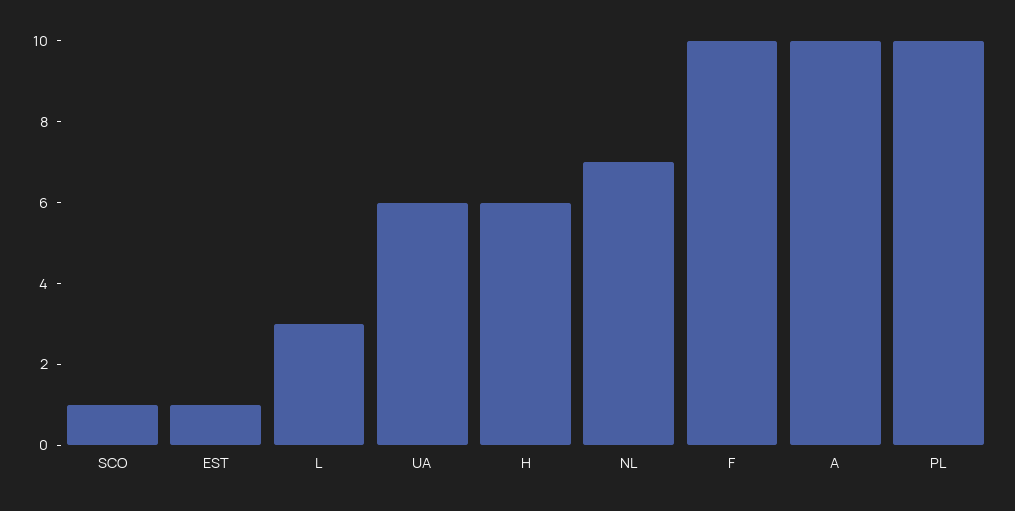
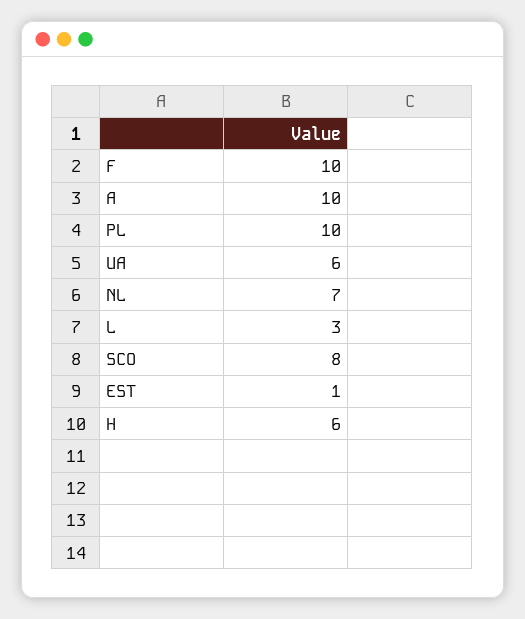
  {
-   "SCO": 1,
+   "SCO": 8,
    "EST": 1,
    "L": 3,
    "UA": 6,
    "H": 6,
    "NL": 7,
    "F": 10,
    "A": 10,
    "PL": 10
  }

